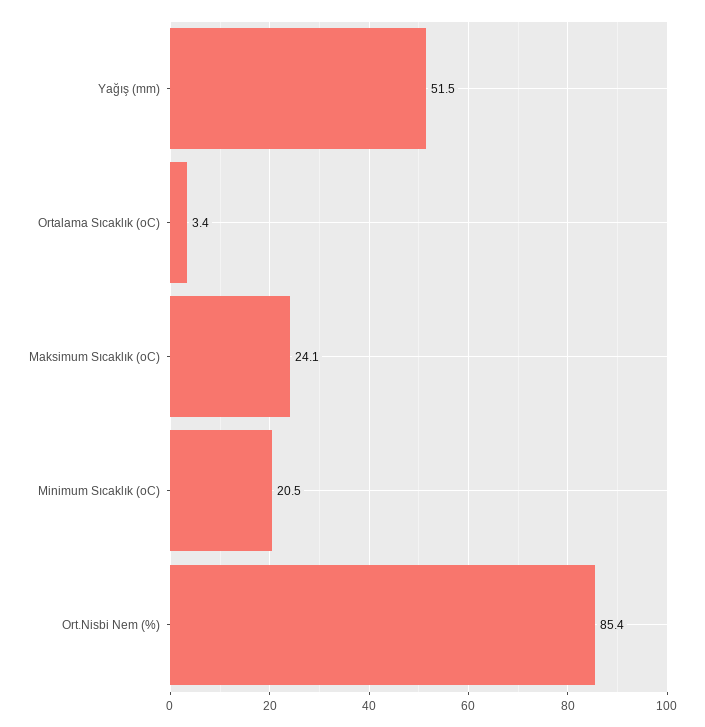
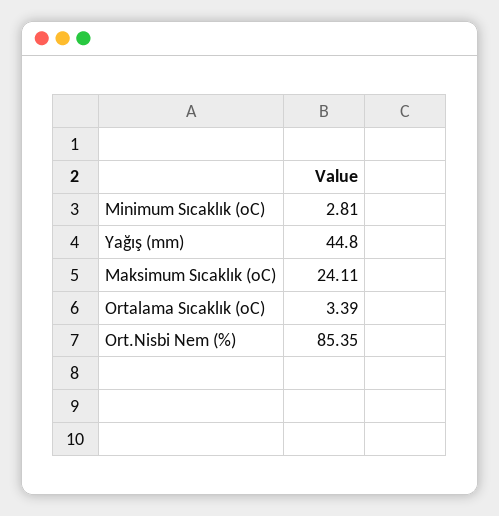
  {
-   "Yağış (mm)": 51.5,
+   "Yağış (mm)": 44.8,
    "Ortalama Sıcaklık (oC)": 3.39,
    "Maksimum Sıcaklık (oC)": 24.11,
-   "Minimum Sıcaklık (oC)": 20.5,
+   "Minimum Sıcaklık (oC)": 2.81,
    "Ort.Nisbi Nem (%)": 85.35
  }

